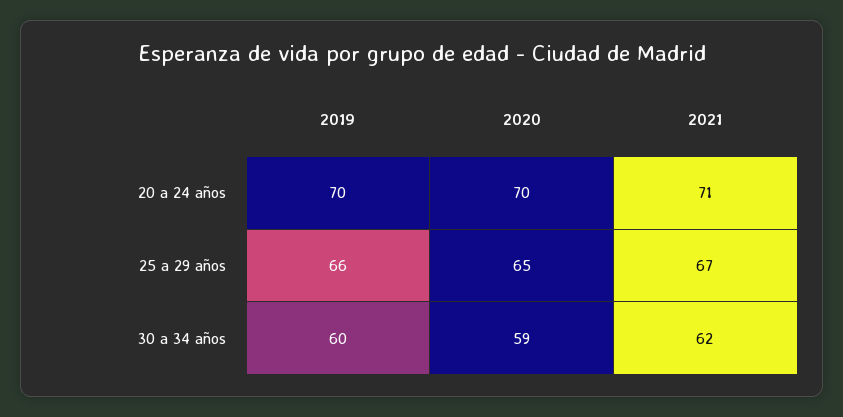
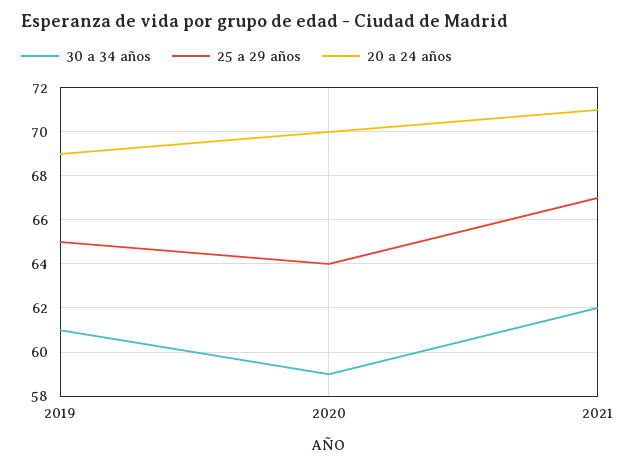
  {
    "20 a 24 años": {
-     "2019": 70,
+     "2019": 69,
      "2020": 70,
      "2021": 71
    },
    "25 a 29 años": {
-     "2019": 66,
+     "2019": 65,
-     "2020": 65,
+     "2020": 64,
      "2021": 67
    },
    "30 a 34 años": {
-     "2019": 60,
+     "2019": 61,
      "2020": 59,
      "2021": 62
    }
  }

